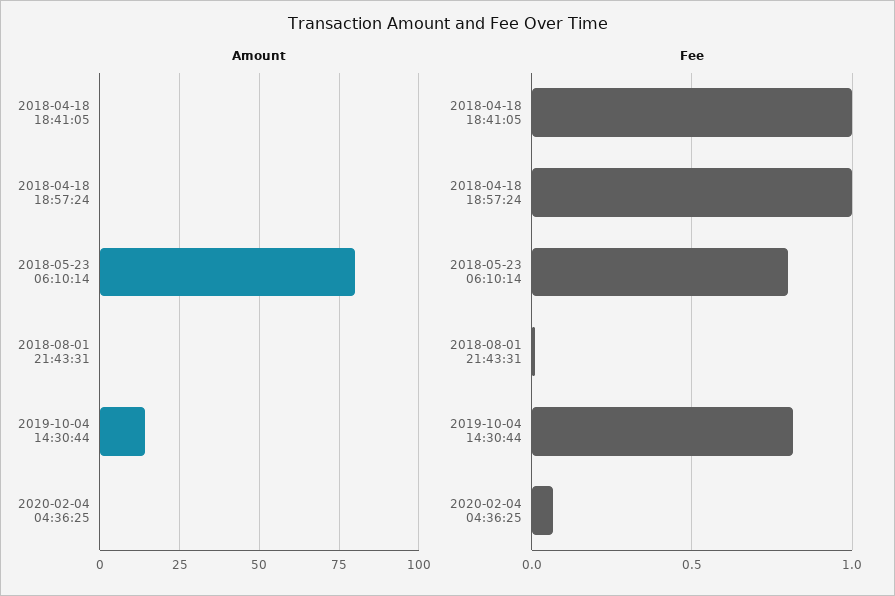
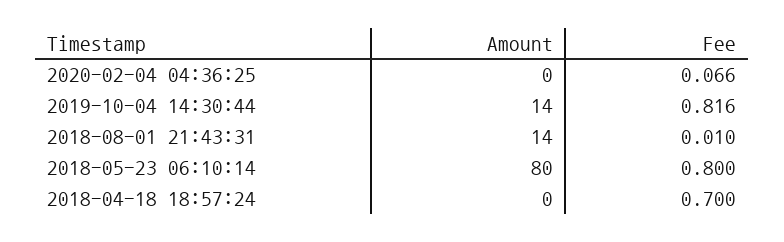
  {
    "Amount": {
-     "2018-04-18 18:41:05": 0,
      "2018-04-18 18:57:24": 0,
      "2018-05-23 06:10:14": 80,
-     "2018-08-01 21:43:31": 0,
+     "2018-08-01 21:43:31": 14,
      "2019-10-04 14:30:44": 14,
      "2020-02-04 04:36:25": 0
    },
    "Fee": {
-     "2018-04-18 18:41:05": 1,
-     "2018-04-18 18:57:24": 1,
+     "2018-04-18 18:57:24": 0.7,
      "2018-05-23 06:10:14": 0.8,
      "2018-08-01 21:43:31": 0.01,
      "2019-10-04 14:30:44": 0.816,
      "2020-02-04 04:36:25": 0.066
    }
  }

